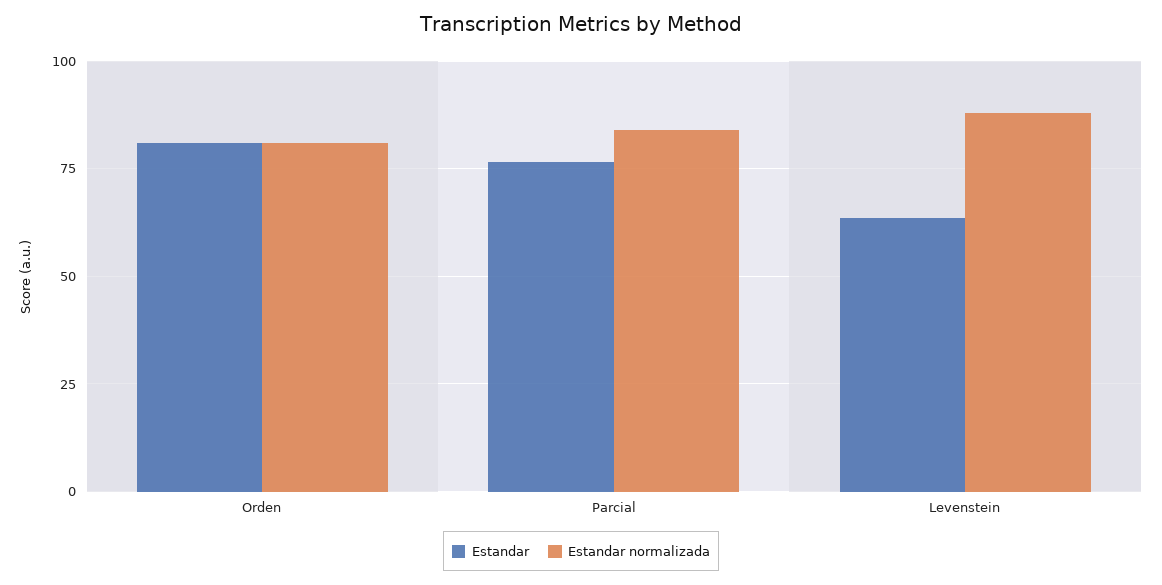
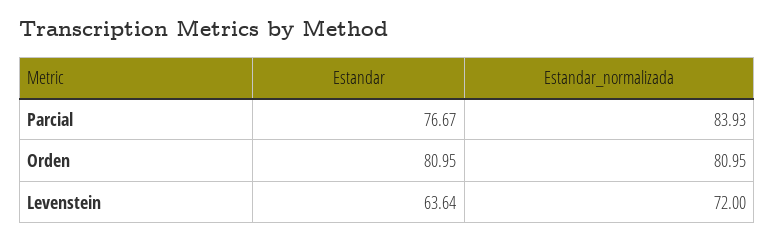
  {
    "Estandar": {
      "Orden": 80.95,
      "Parcial": 76.67,
      "Levenstein": 63.64
    },
    "Estandar normalizada": {
      "Orden": 80.95,
      "Parcial": 83.93,
-     "Levenstein": 87.5
+     "Levenstein": 72
    }
  }

